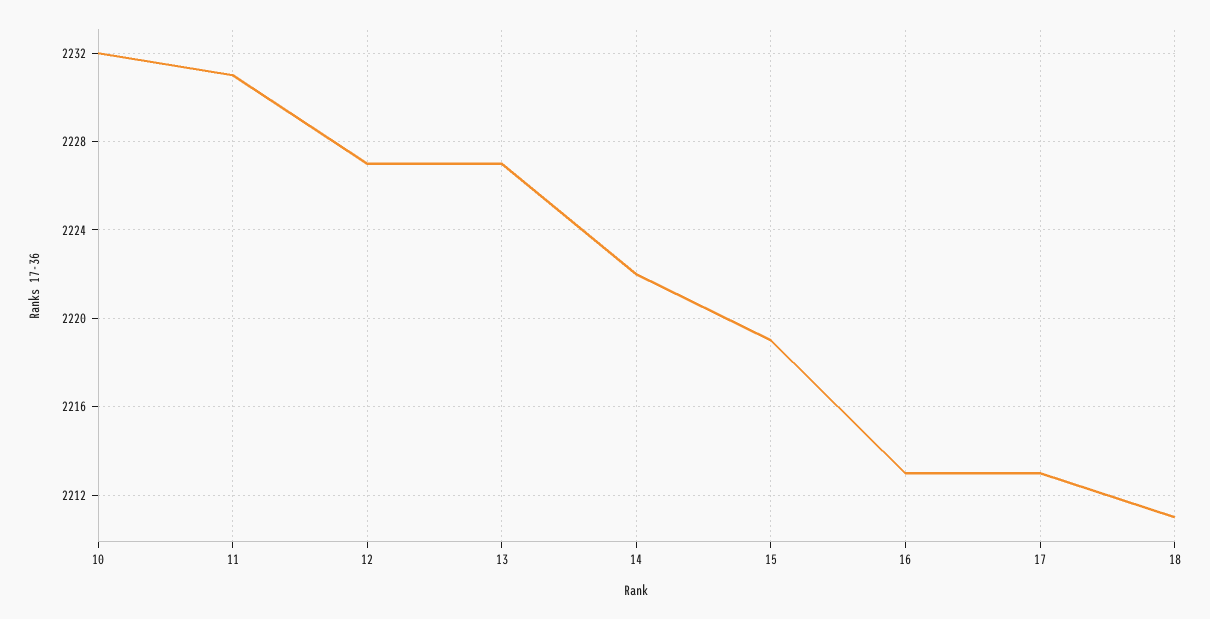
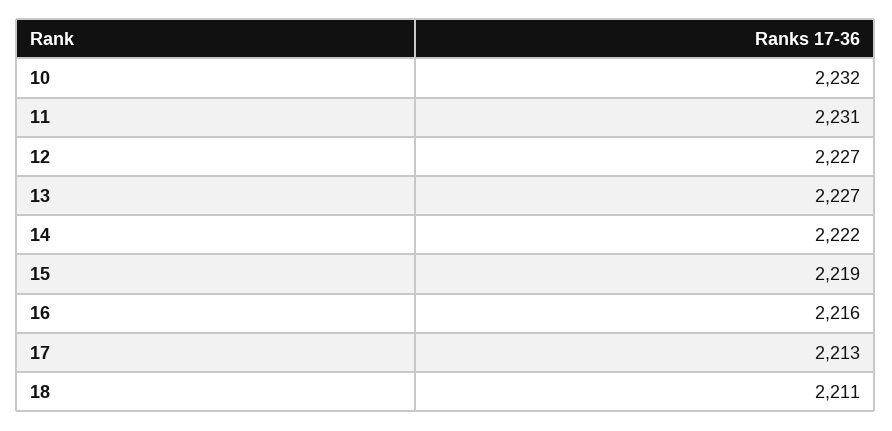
  {
    "10": 2232,
    "11": 2231,
    "12": 2227,
    "13": 2227,
    "14": 2222,
    "15": 2219,
-   "16": 2213,
+   "16": 2216,
    "17": 2213,
    "18": 2211
  }

